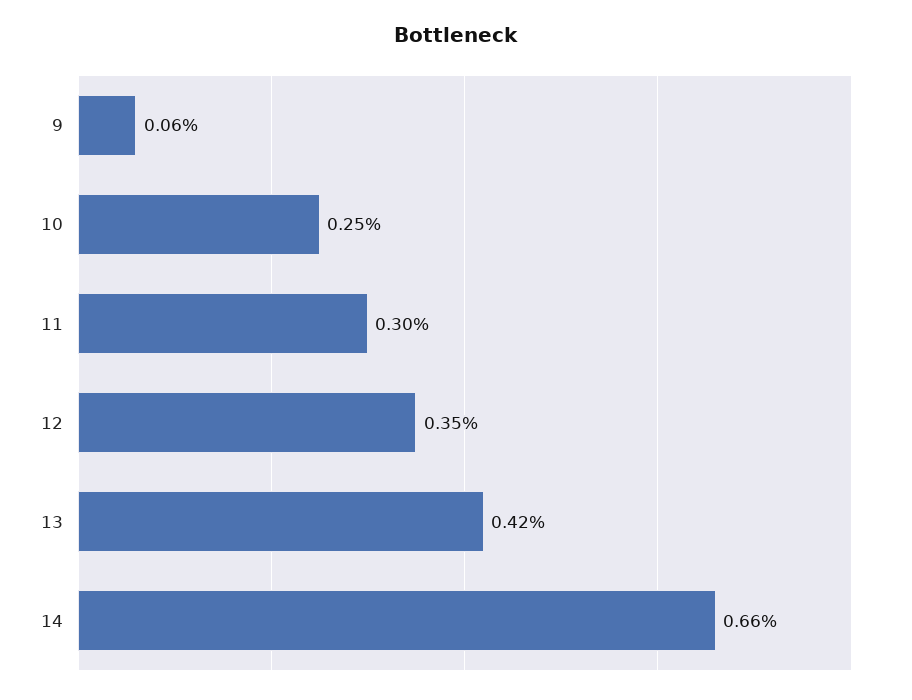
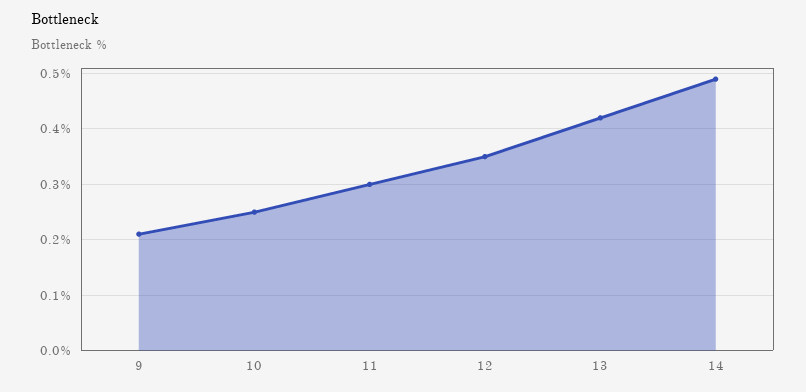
  {
-   "9": 0.06,
+   "9": 0.2,
    "10": 0.25,
    "11": 0.3,
    "12": 0.35,
    "13": 0.42,
-   "14": 0.66
+   "14": 0.5
  }

